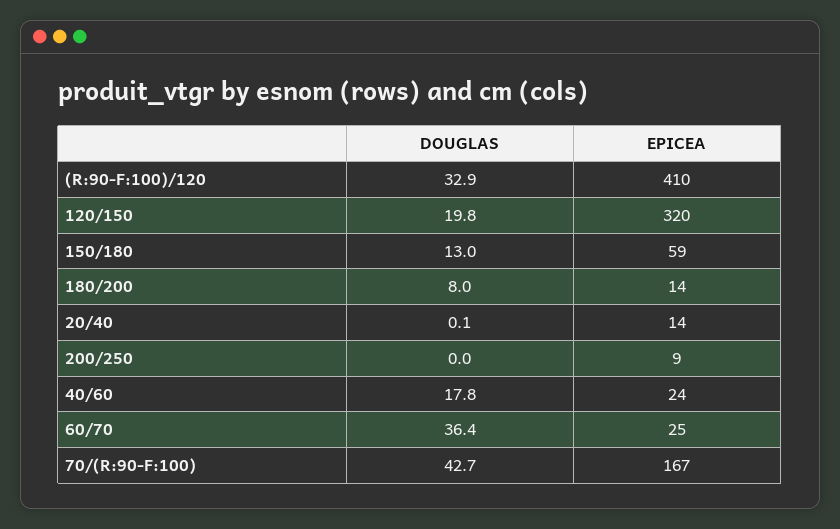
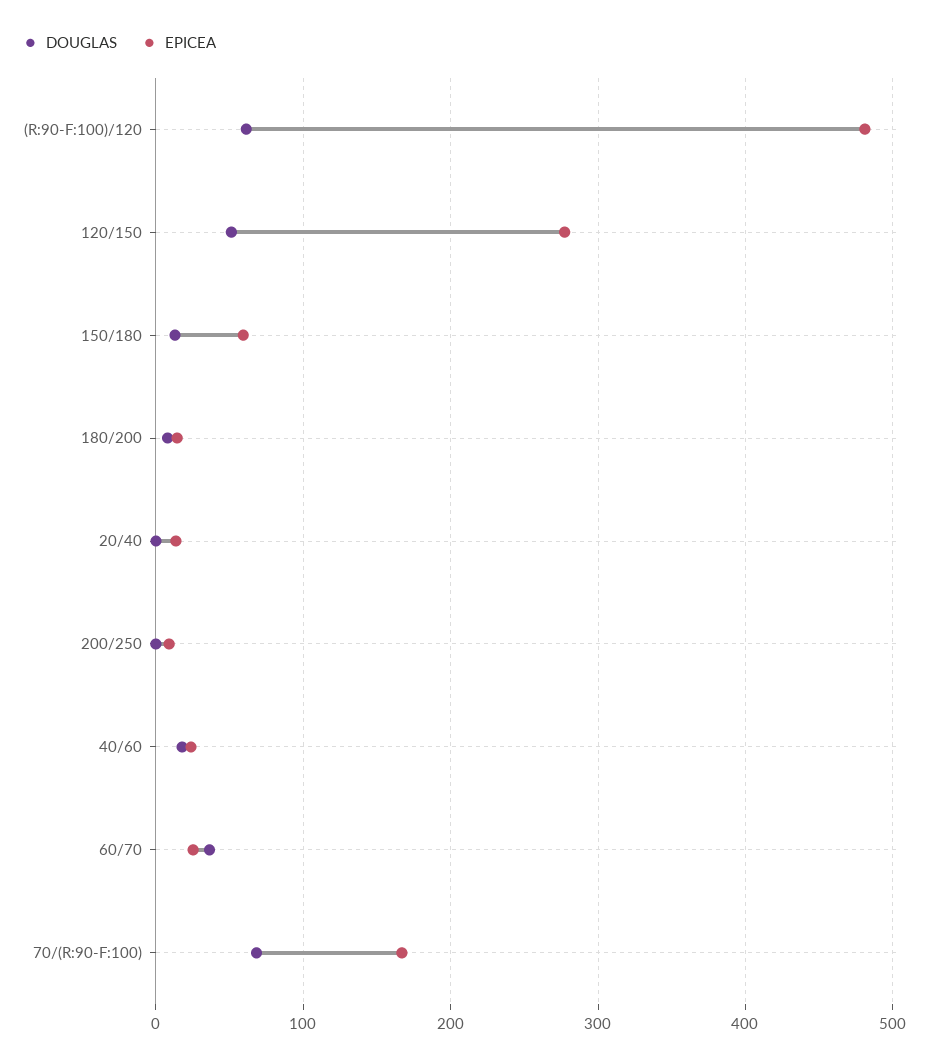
  {
    "DOUGLAS": {
-     "(R:90-F:100)/120": 32.9,
+     "(R:90-F:100)/120": 60,
-     "120/150": 19.8,
+     "120/150": 50,
      "150/180": 13,
      "180/200": 8,
      "20/40": 0.1,
      "200/250": 0,
      "40/60": 17.8,
      "60/70": 36.4,
-     "70/(R:90-F:100)": 42.7
+     "70/(R:90-F:100)": 70
    },
    "EPICEA": {
-     "(R:90-F:100)/120": 410,
+     "(R:90-F:100)/120": 480,
-     "120/150": 320,
+     "120/150": 280,
      "150/180": 59,
      "180/200": 14,
      "20/40": 14,
      "200/250": 9,
      "40/60": 24,
      "60/70": 25,
      "70/(R:90-F:100)": 167
    }
  }

